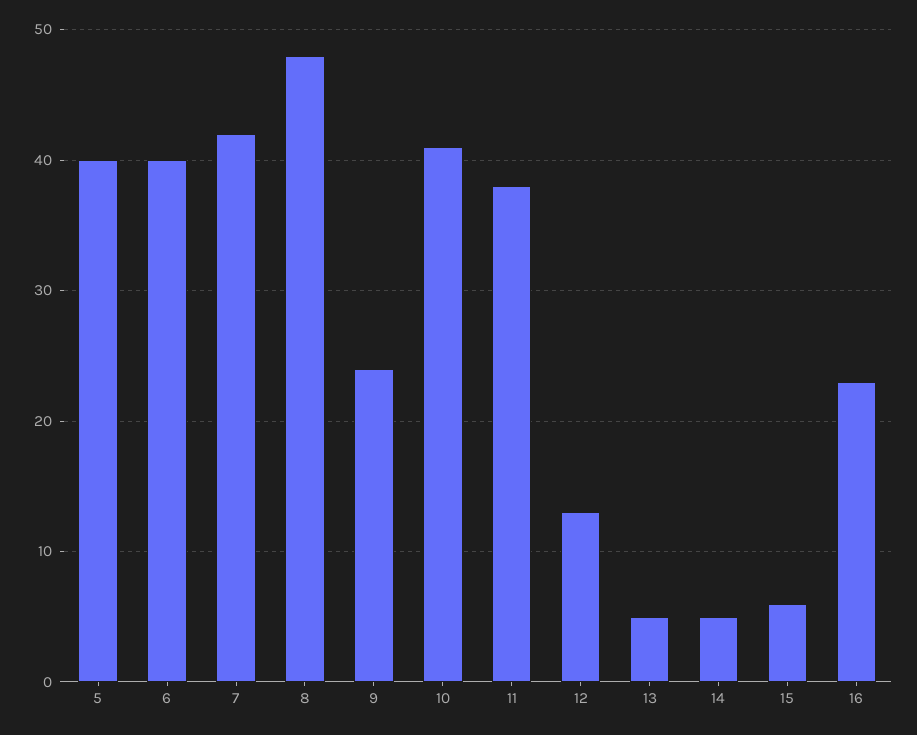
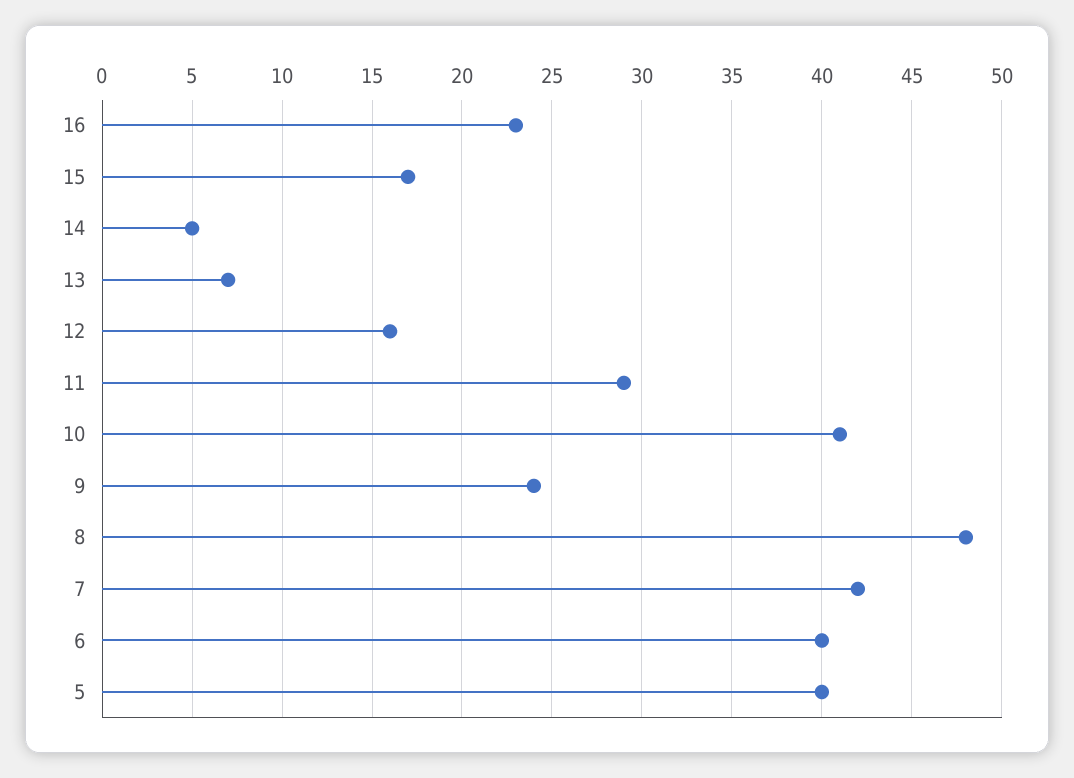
  {
    "5": 40,
    "6": 40,
    "7": 42,
    "8": 48,
    "9": 24,
    "10": 41,
-   "11": 38,
+   "11": 29,
-   "12": 13,
+   "12": 16,
-   "13": 5,
+   "13": 7,
    "14": 5,
-   "15": 6,
+   "15": 17,
    "16": 23
  }

